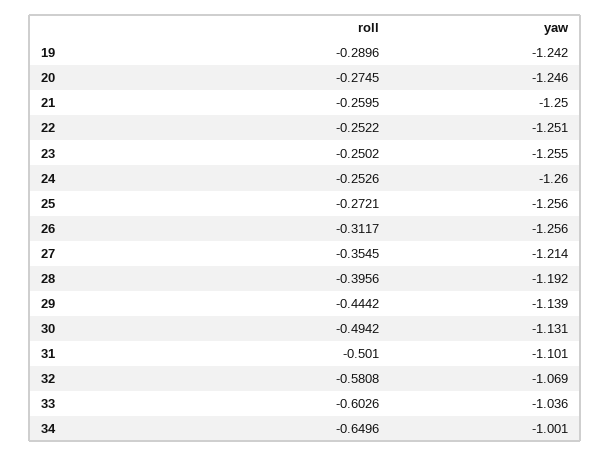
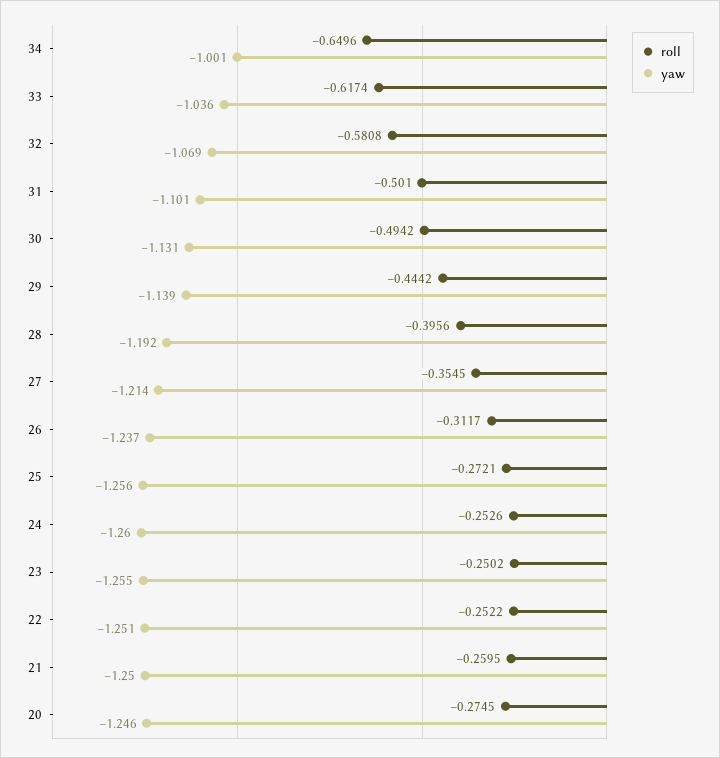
  {
    "roll": {
-     "19": -0.2896,
      "20": -0.2745,
      "21": -0.2595,
      "22": -0.2522,
      "23": -0.2502,
      "24": -0.2526,
      "25": -0.2721,
      "26": -0.3117,
      "27": -0.3545,
      "28": -0.3956,
      "29": -0.4442,
      "30": -0.4942,
      "31": -0.501,
      "32": -0.5808,
-     "33": -0.6026,
+     "33": -0.6174,
      "34": -0.6496
    },
    "yaw": {
-     "19": -1.242,
      "20": -1.246,
      "21": -1.25,
      "22": -1.251,
      "23": -1.255,
      "24": -1.26,
      "25": -1.256,
-     "26": -1.256,
+     "26": -1.237,
      "27": -1.214,
      "28": -1.192,
      "29": -1.139,
      "30": -1.131,
      "31": -1.101,
      "32": -1.069,
      "33": -1.036,
      "34": -1.001
    }
  }

